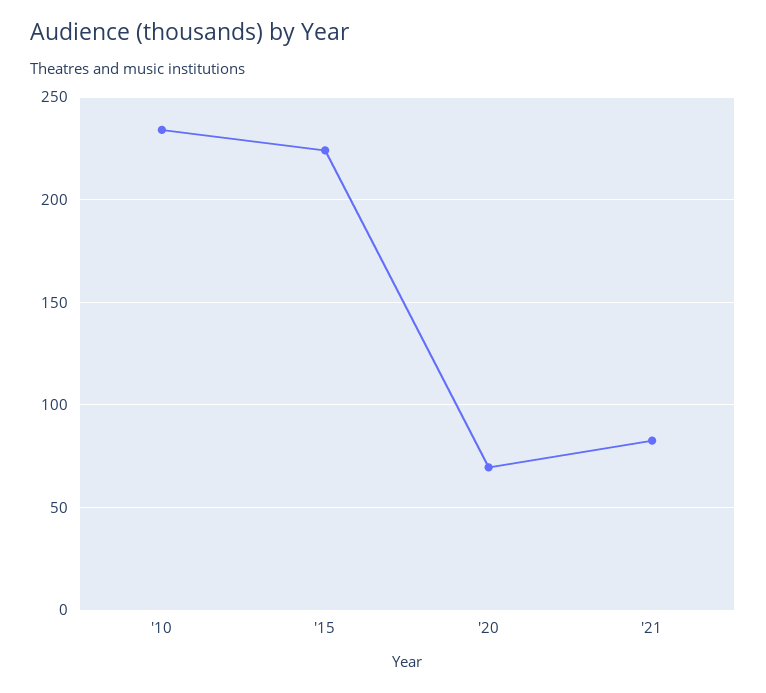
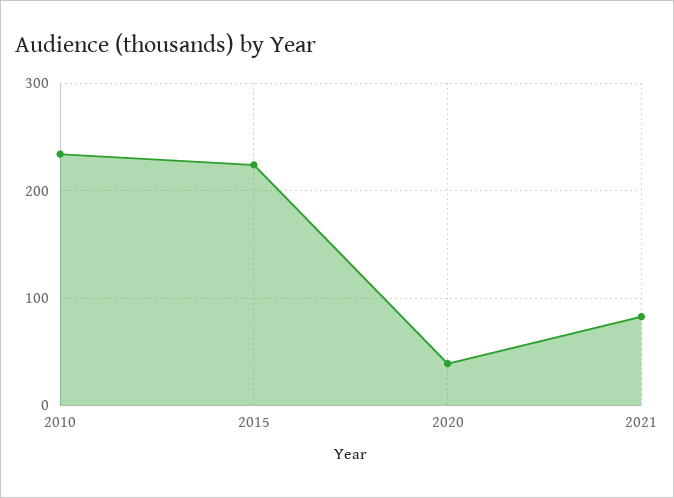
  {
    "'10": 235,
    "'15": 225,
-   "'20": 70,
+   "'20": 40,
    "'21": 85
  }

